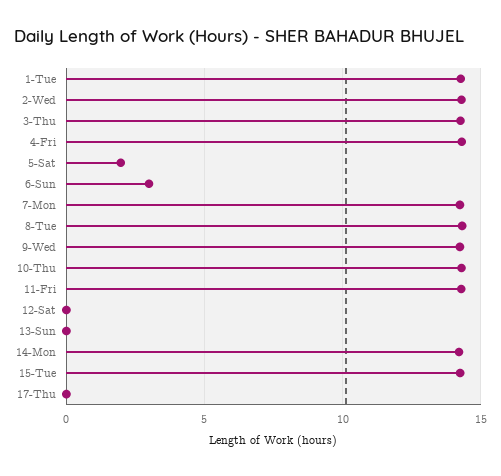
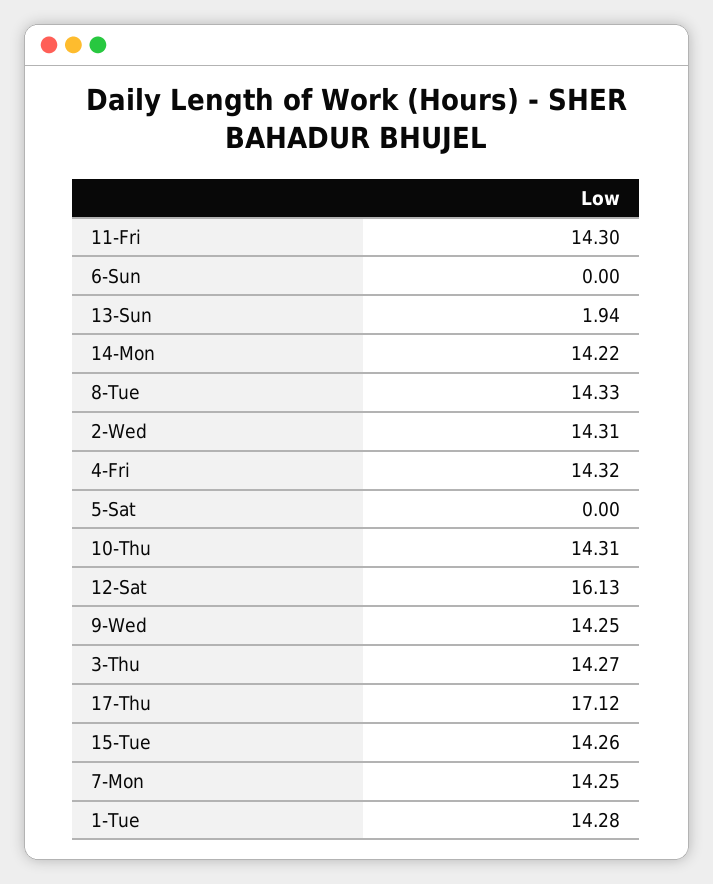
  {
    "1-Tue": 14.28,
    "2-Wed": 14.31,
    "3-Thu": 14.27,
    "4-Fri": 14.32,
-   "5-Sat": 2,
+   "5-Sat": 0,
-   "6-Sun": 3,
+   "6-Sun": 0,
    "7-Mon": 14.25,
    "8-Tue": 14.33,
    "9-Wed": 14.25,
    "10-Thu": 14.31,
    "11-Fri": 14.3,
-   "12-Sat": 0,
+   "12-Sat": 16.13,
-   "13-Sun": 0,
+   "13-Sun": 1.94,
    "14-Mon": 14.22,
    "15-Tue": 14.26,
-   "17-Thu": 0
+   "17-Thu": 17.12
  }

